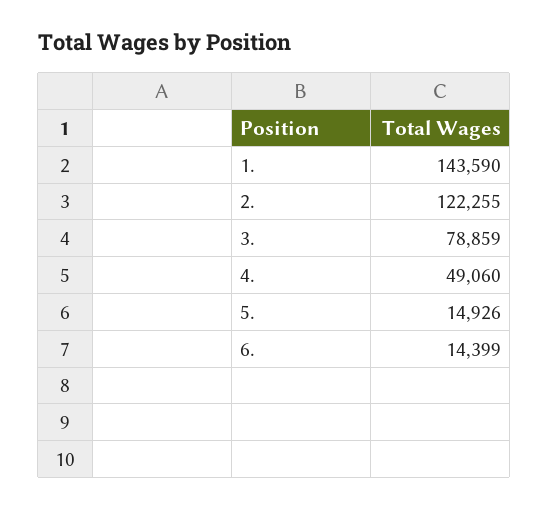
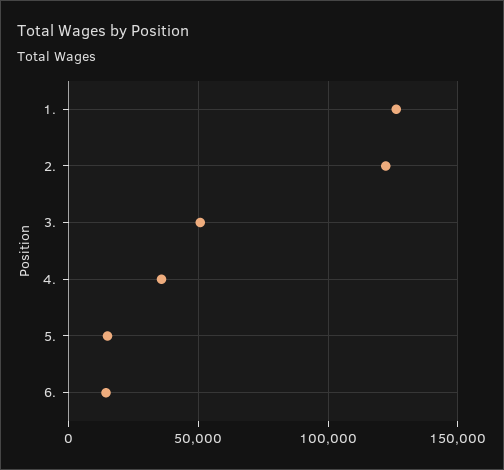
  {
-   "1.": 143590,
+   "1.": 125000,
    "2.": 122255,
-   "3.": 78859,
+   "3.": 50000,
-   "4.": 49060,
+   "4.": 35000,
    "5.": 14926,
    "6.": 14399
  }

